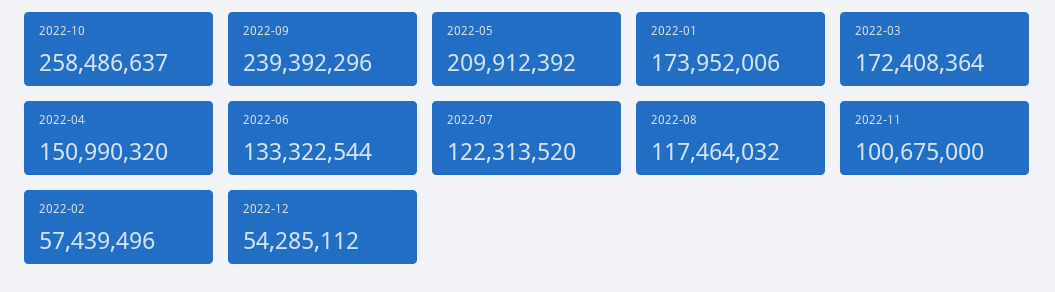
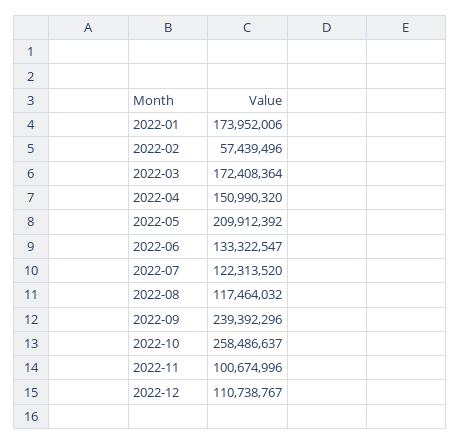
  {
    "2022-10": 258486637,
    "2022-09": 239392296,
    "2022-05": 209912392,
    "2022-01": 173952006,
    "2022-03": 172408364,
    "2022-04": 150990320,
-   "2022-06": 133322544,
+   "2022-06": 133322547,
    "2022-07": 122313520,
    "2022-08": 117464032,
-   "2022-11": 100675000,
+   "2022-11": 100674996,
    "2022-02": 57439496,
-   "2022-12": 54285112
+   "2022-12": 110738767
  }

